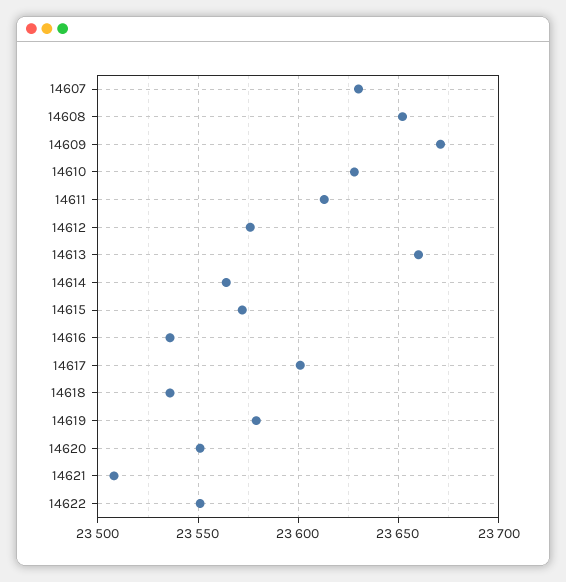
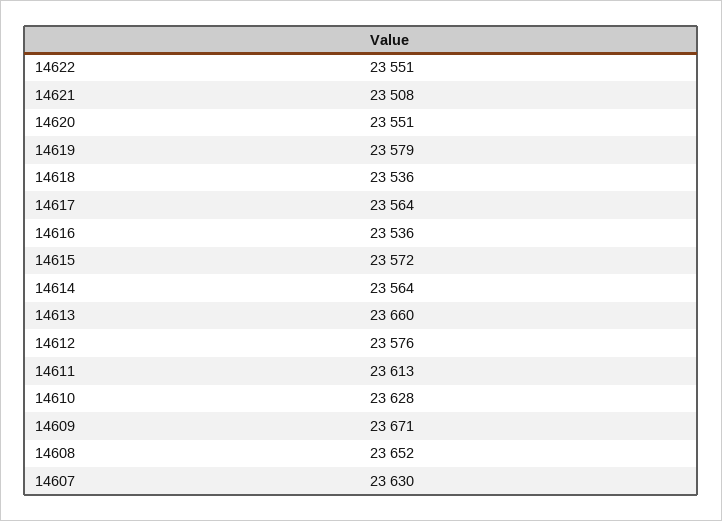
  {
    "14607": 23630,
    "14608": 23652,
    "14609": 23671,
    "14610": 23628,
    "14611": 23613,
    "14612": 23576,
    "14613": 23660,
    "14614": 23564,
    "14615": 23572,
    "14616": 23536,
-   "14617": 23600,
+   "14617": 23564,
    "14618": 23536,
    "14619": 23579,
    "14620": 23551,
    "14621": 23508,
    "14622": 23551
  }

